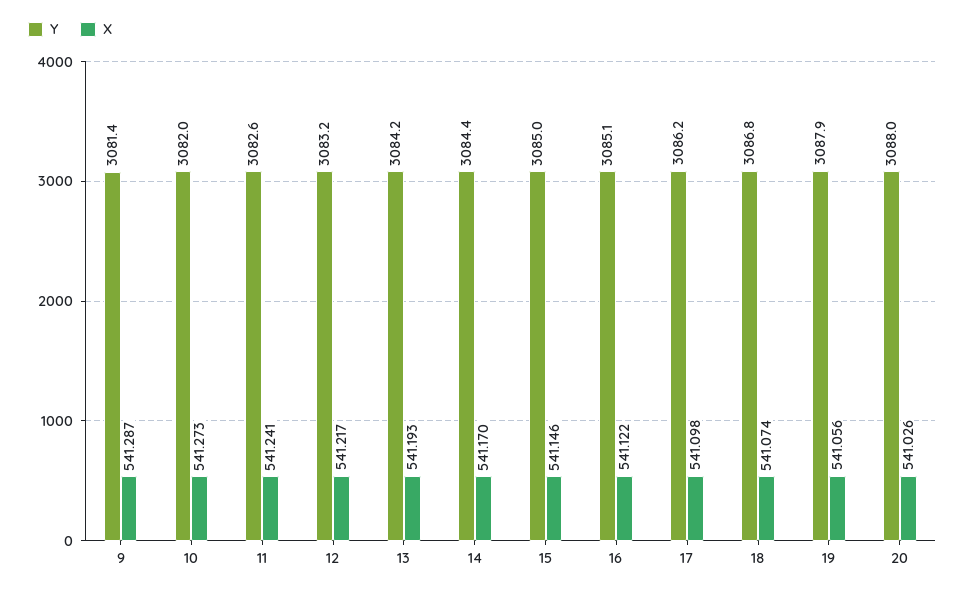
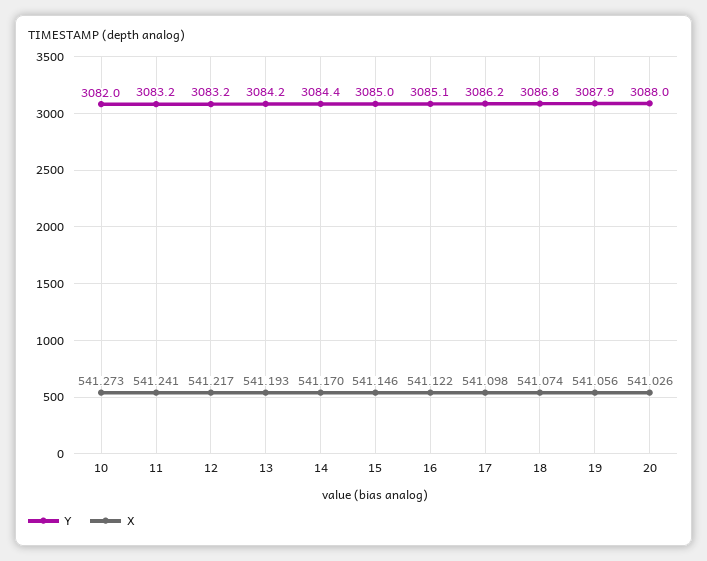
  {
    "Y": {
-     "9": 3081.4,
      "10": 3082,
-     "11": 3082.6,
+     "11": 3083.2,
      "12": 3083.2,
      "13": 3084.2,
      "14": 3084.4,
      "15": 3085,
      "16": 3085.1,
      "17": 3086.2,
      "18": 3086.8,
      "19": 3087.9,
      "20": 3088
    },
    "X": {
-     "9": 541.287,
      "10": 541.273,
      "11": 541.241,
      "12": 541.217,
      "13": 541.193,
      "14": 541.17,
      "15": 541.146,
      "16": 541.122,
      "17": 541.098,
      "18": 541.074,
      "19": 541.056,
      "20": 541.026
    }
  }

